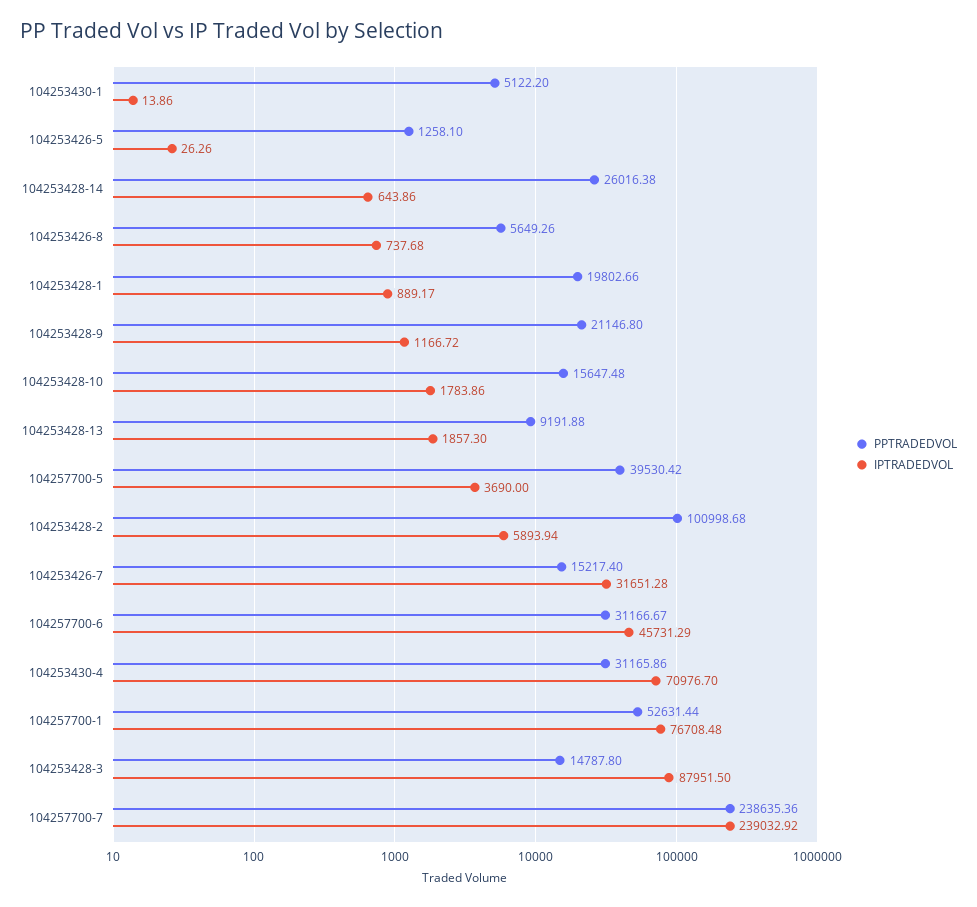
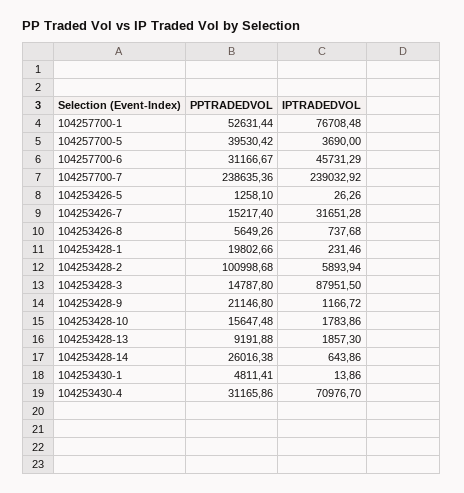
  {
    "PPTRADEDVOL": {
-     "104253430-1": 5122.2,
+     "104253430-1": 4811.41,
      "104253426-5": 1258.1,
      "104253428-14": 26016.38,
      "104253426-8": 5649.26,
      "104253428-1": 19802.66,
      "104253428-9": 21146.8,
      "104253428-10": 15647.48,
      "104253428-13": 9191.88,
      "104257700-5": 39530.42,
      "104253428-2": 100998.68,
      "104253426-7": 15217.4,
      "104257700-6": 31166.67,
      "104253430-4": 31165.86,
      "104257700-1": 52631.44,
      "104253428-3": 14787.8,
      "104257700-7": 238635.36
    },
    "IPTRADEDVOL": {
      "104253430-1": 13.86,
      "104253426-5": 26.26,
      "104253428-14": 643.86,
      "104253426-8": 737.68,
-     "104253428-1": 889.17,
+     "104253428-1": 231.46,
      "104253428-9": 1166.72,
      "104253428-10": 1783.86,
      "104253428-13": 1857.3,
      "104257700-5": 3690,
      "104253428-2": 5893.94,
      "104253426-7": 31651.28,
      "104257700-6": 45731.29,
      "104253430-4": 70976.7,
      "104257700-1": 76708.48,
      "104253428-3": 87951.5,
      "104257700-7": 239032.92
    }
  }

